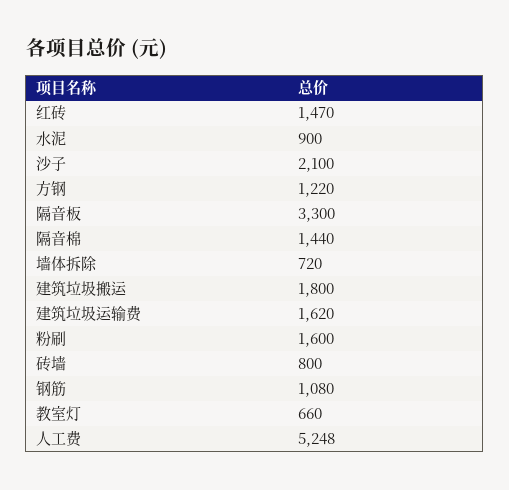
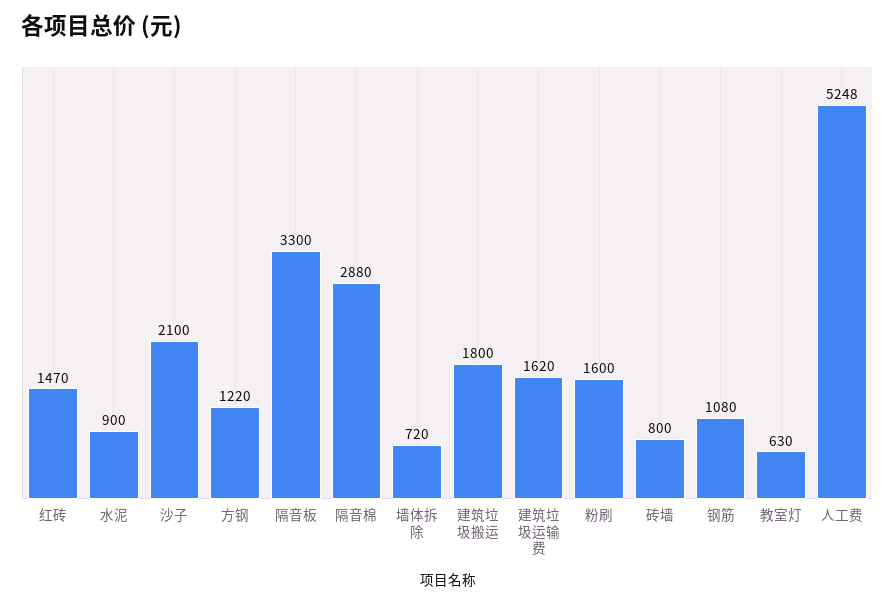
  {
    "红砖": 1470,
    "水泥": 900,
    "沙子": 2100,
    "方钢": 1220,
    "隔音板": 3300,
-   "隔音棉": 1440,
+   "隔音棉": 2880,
    "墙体拆除": 720,
    "建筑垃圾搬运": 1800,
    "建筑垃圾运输费": 1620,
    "粉刷": 1600,
    "砖墙": 800,
    "钢筋": 1080,
-   "教室灯": 660,
+   "教室灯": 630,
    "人工费": 5248
  }

